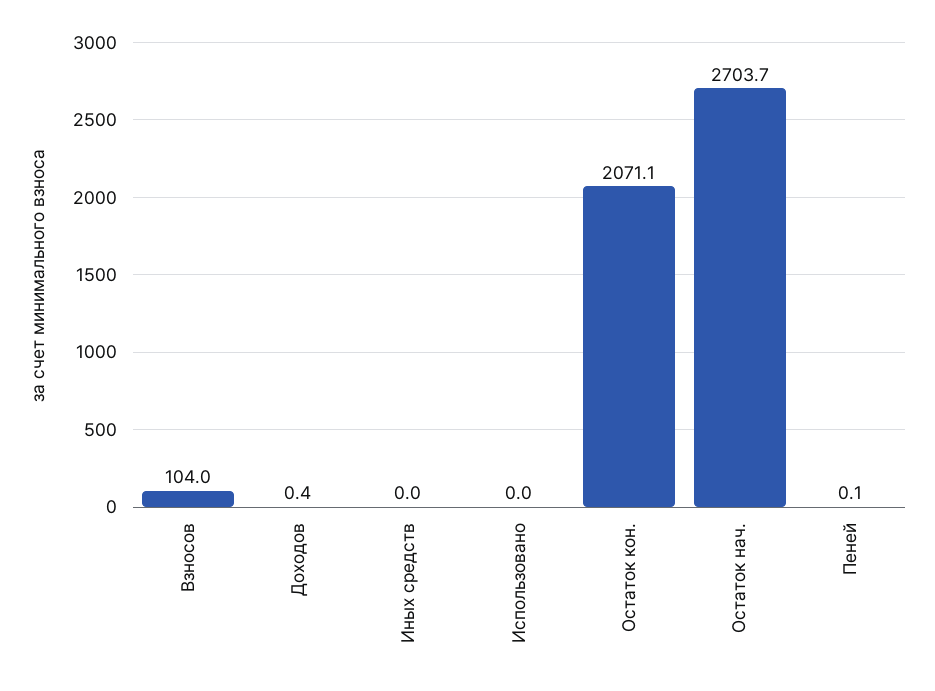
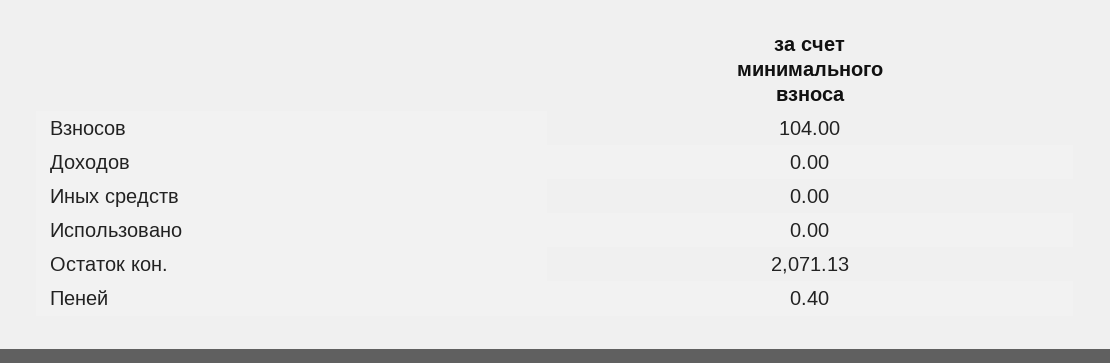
  {
    "Взносов": 104,
-   "Доходов": 0.4,
+   "Доходов": 0,
    "Иных средств": 0,
    "Использовано": 0,
    "Остаток кон.": 2071.13,
-   "Остаток нач.": 2703.7,
-   "Пеней": 0.1
+   "Пеней": 0.4
  }

